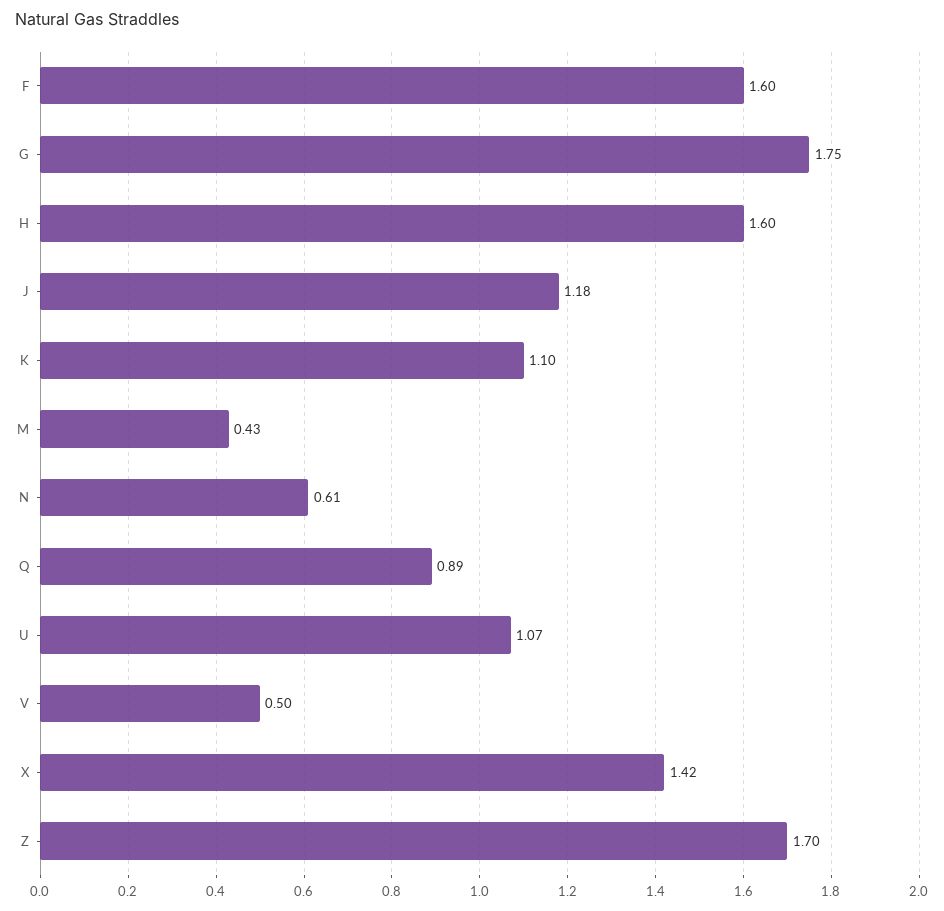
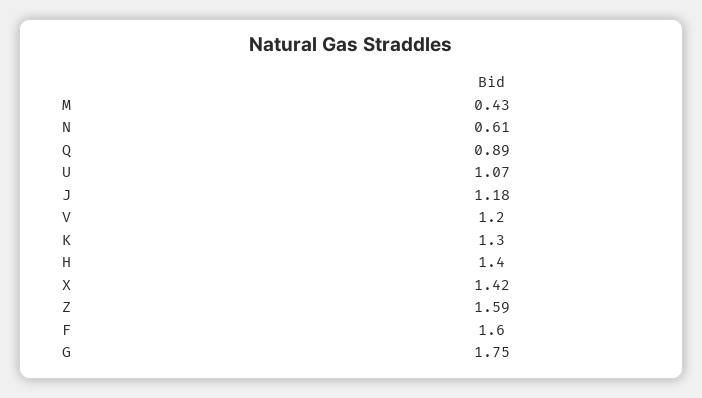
  {
    "F": 1.6,
    "G": 1.75,
-   "H": 1.6,
+   "H": 1.4,
    "J": 1.18,
-   "K": 1.1,
+   "K": 1.3,
    "M": 0.43,
    "N": 0.61,
    "Q": 0.89,
    "U": 1.07,
-   "V": 0.5,
+   "V": 1.2,
    "X": 1.42,
-   "Z": 1.7
+   "Z": 1.59
  }

